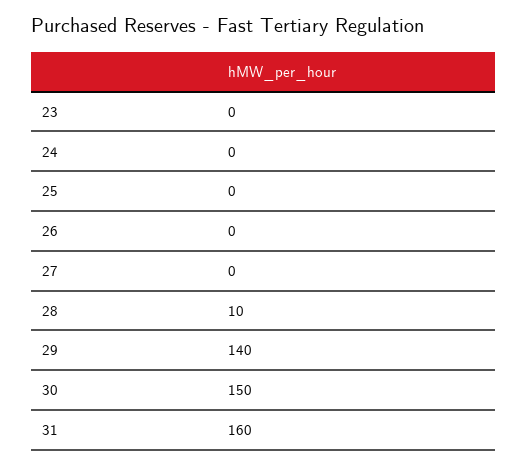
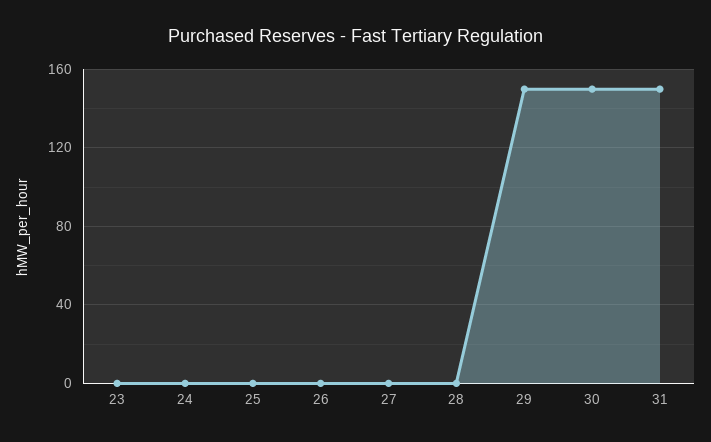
  {
    "23": 0,
    "24": 0,
    "25": 0,
    "26": 0,
    "27": 0,
-   "28": 10,
+   "28": 0,
-   "29": 140,
+   "29": 150,
    "30": 150,
-   "31": 160
+   "31": 150
  }

